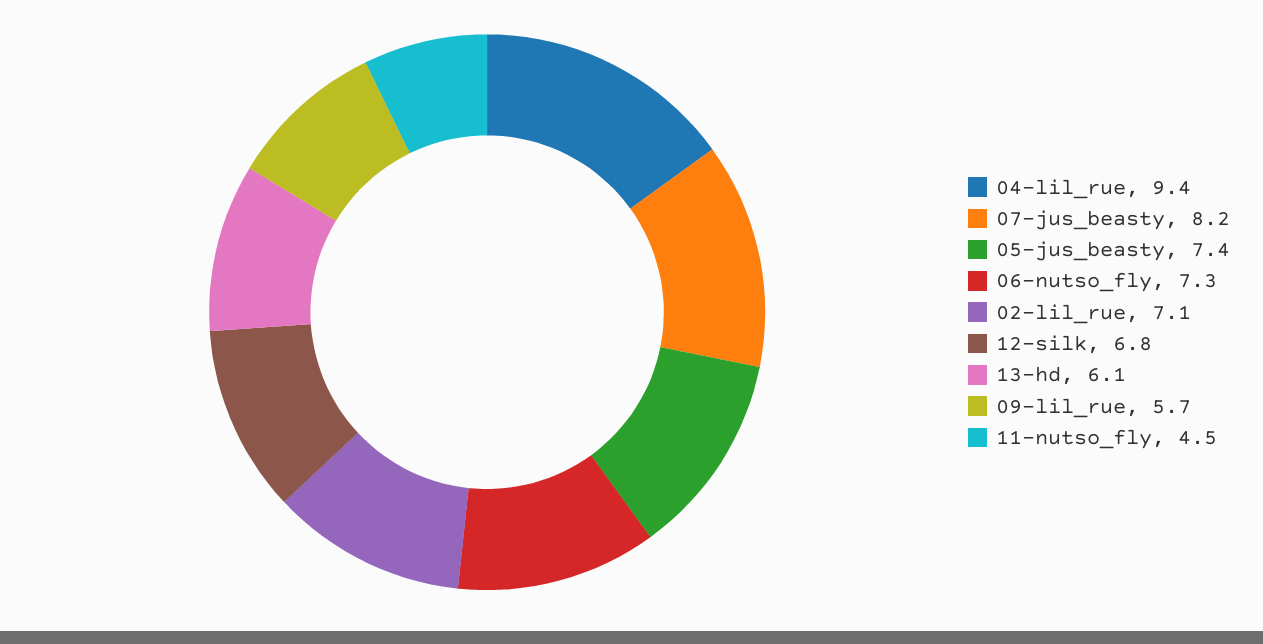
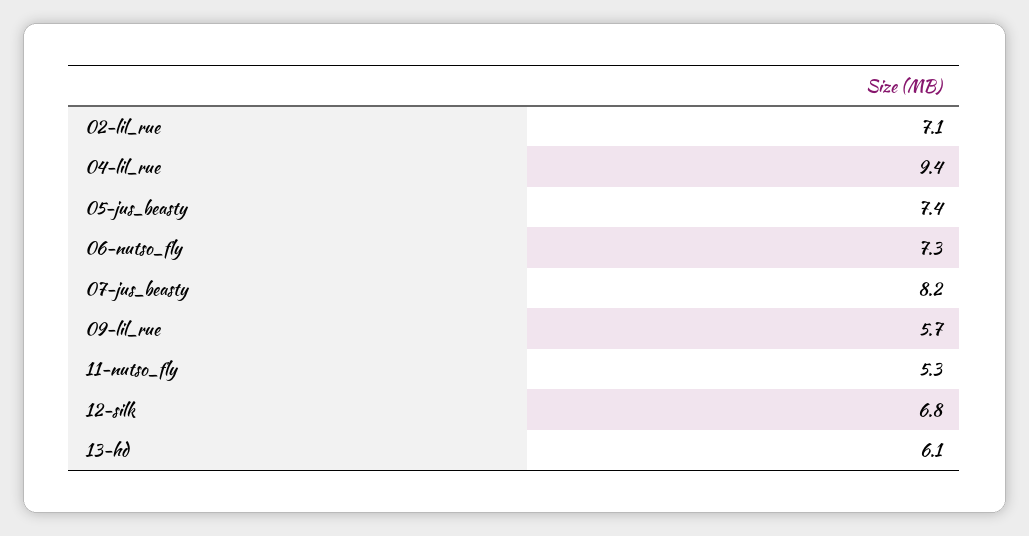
  {
    "04-lil_rue": 9.4,
    "07-jus_beasty": 8.2,
    "05-jus_beasty": 7.4,
    "06-nutso_fly": 7.3,
    "02-lil_rue": 7.1,
    "12-silk": 6.8,
    "13-hd": 6.1,
    "09-lil_rue": 5.7,
-   "11-nutso_fly": 4.5
+   "11-nutso_fly": 5.3
  }

